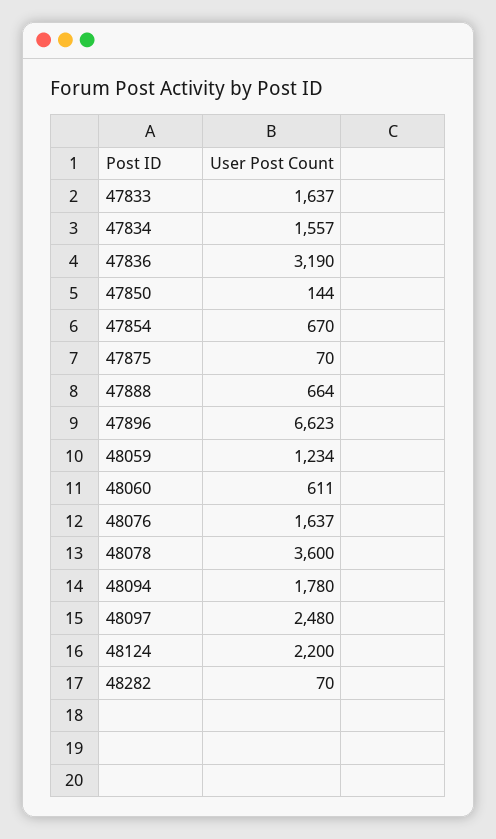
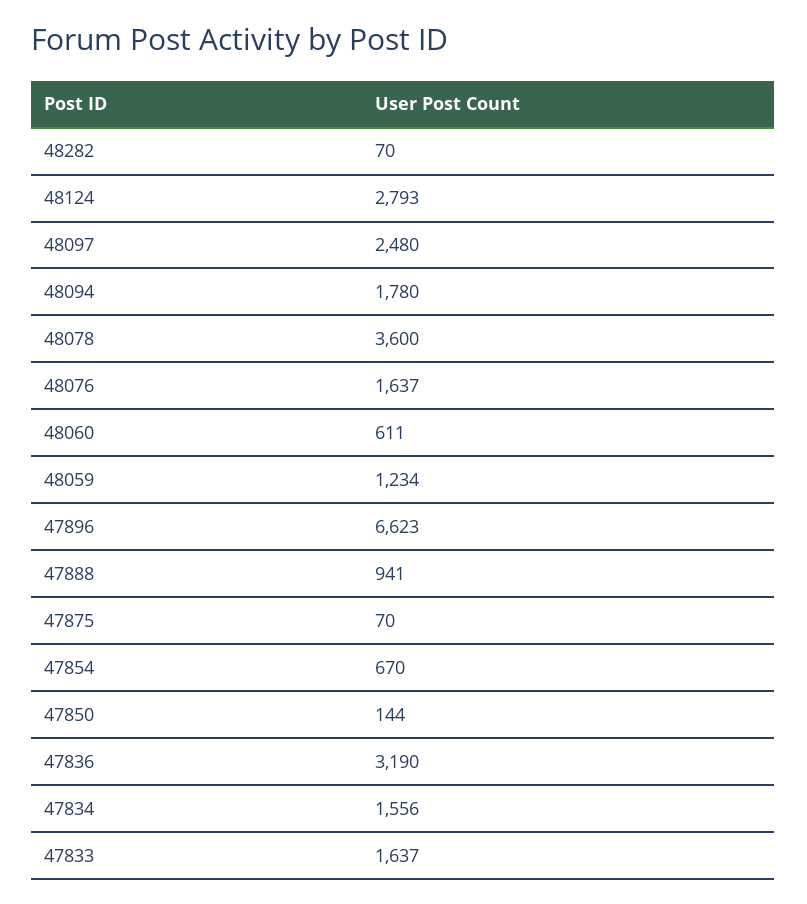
  {
    "47833": 1637,
-   "47834": 1557,
+   "47834": 1556,
    "47836": 3190,
    "47850": 144,
    "47854": 670,
    "47875": 70,
-   "47888": 664,
+   "47888": 941,
    "47896": 6623,
    "48059": 1234,
    "48060": 611,
    "48076": 1637,
    "48078": 3600,
    "48094": 1780,
    "48097": 2480,
-   "48124": 2200,
+   "48124": 2793,
    "48282": 70
  }

